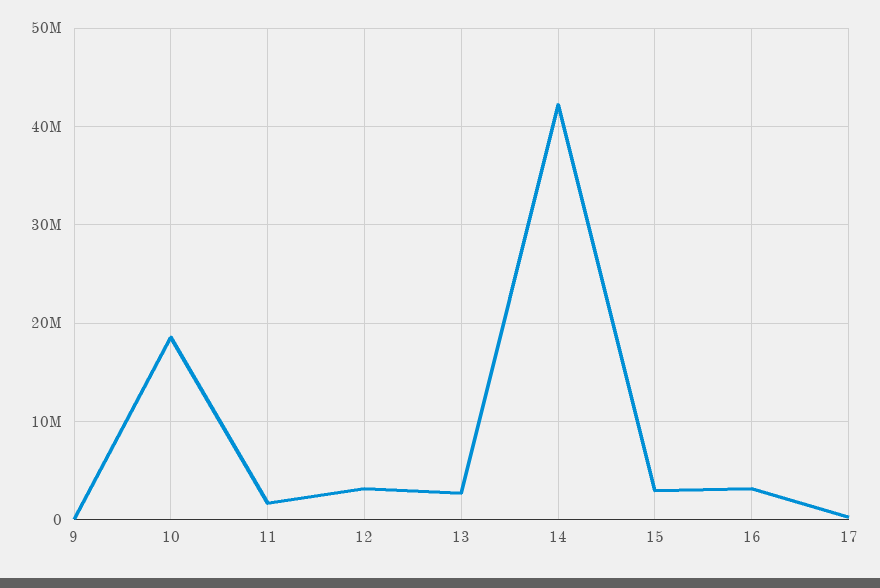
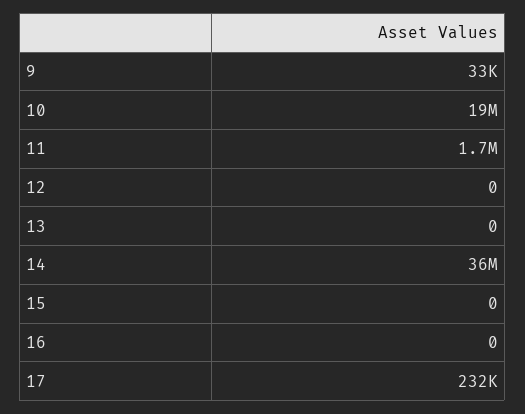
  {
    "9": 33000,
    "10": 19000000,
    "11": 1700000,
-   "12": 3000000,
+   "12": 0,
-   "13": 3000000,
+   "13": 0,
-   "14": 42000000,
+   "14": 36000000,
-   "15": 3000000,
+   "15": 0,
-   "16": 3000000,
+   "16": 0,
    "17": 232000
  }

